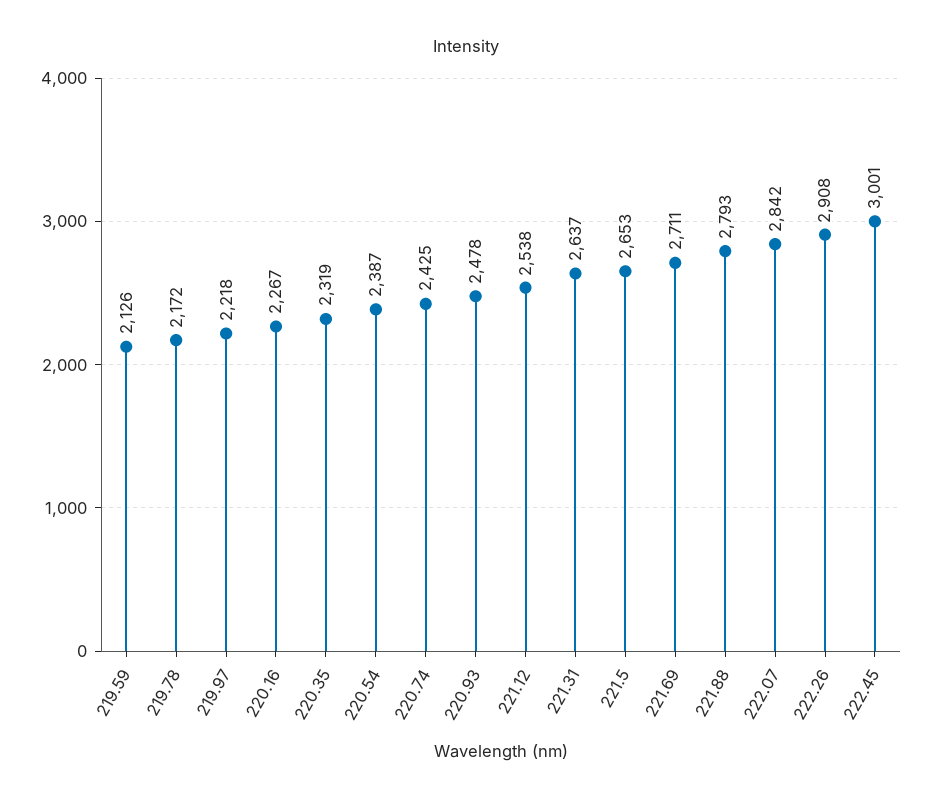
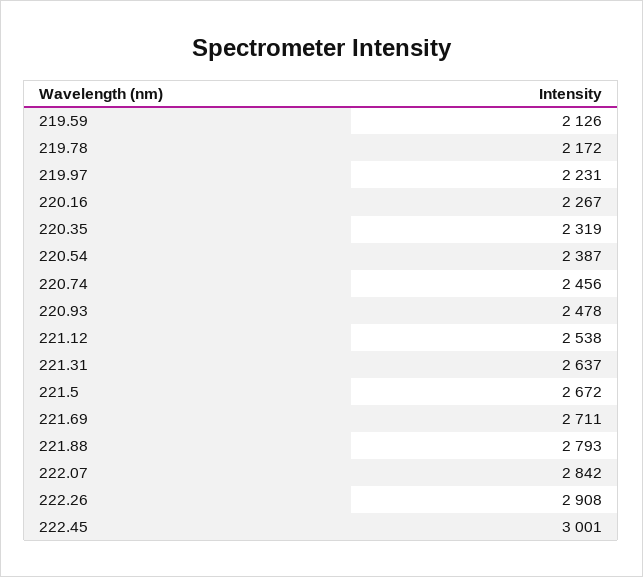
  {
    "219.59": 2126,
    "219.78": 2172,
-   "219.97": 2218,
+   "219.97": 2231,
    "220.16": 2267,
    "220.35": 2319,
    "220.54": 2387,
-   "220.74": 2425,
+   "220.74": 2456,
    "220.93": 2478,
    "221.12": 2538,
    "221.31": 2637,
-   "221.5": 2653,
+   "221.5": 2672,
    "221.69": 2711,
    "221.88": 2793,
    "222.07": 2842,
    "222.26": 2908,
    "222.45": 3001
  }

